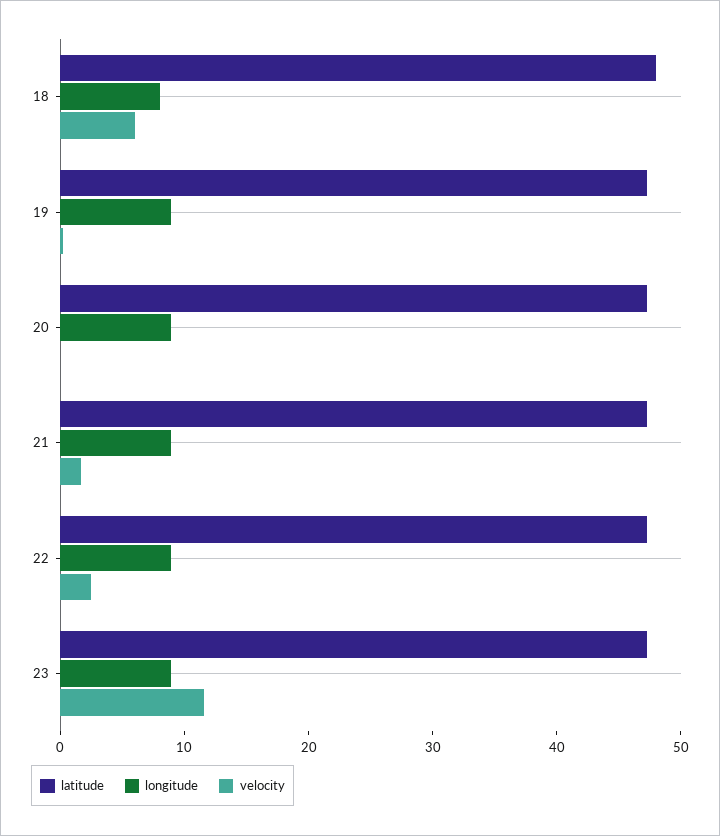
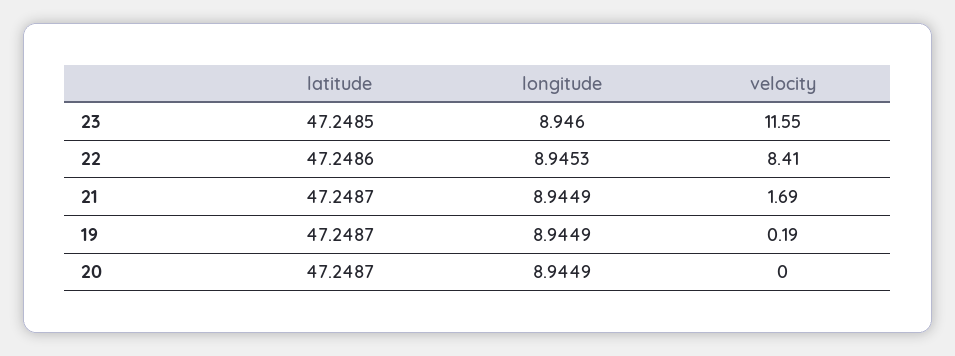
  {
    "latitude": {
-     "18": 48,
      "19": 47.2487,
      "20": 47.2487,
      "21": 47.2487,
      "22": 47.2486,
      "23": 47.2485
    },
    "longitude": {
-     "18": 8,
      "19": 8.9449,
      "20": 8.9449,
      "21": 8.9449,
      "22": 8.9453,
      "23": 8.946
    },
    "velocity": {
-     "18": 6,
      "19": 0.19,
      "20": 0,
      "21": 1.69,
-     "22": 2,
+     "22": 8.41,
      "23": 11.55
    }
  }

